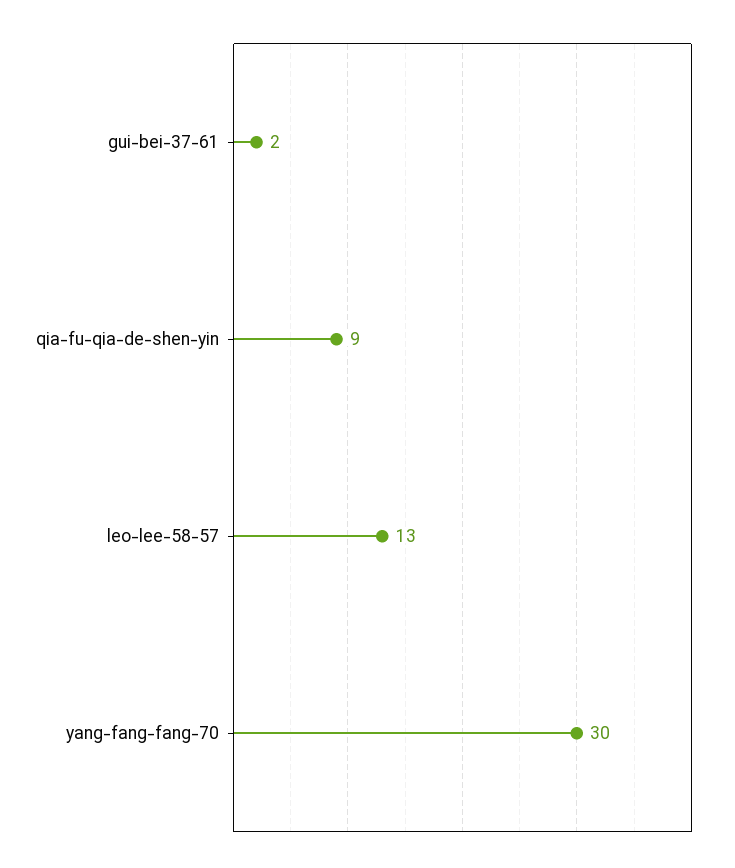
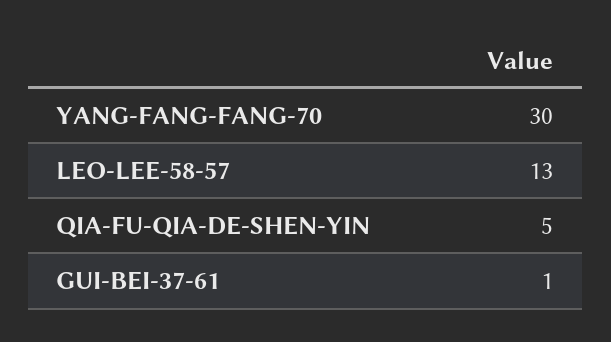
  {
-   "gui-bei-37-61": 2,
+   "gui-bei-37-61": 1,
-   "qia-fu-qia-de-shen-yin": 9,
+   "qia-fu-qia-de-shen-yin": 5,
    "leo-lee-58-57": 13,
    "yang-fang-fang-70": 30
  }

